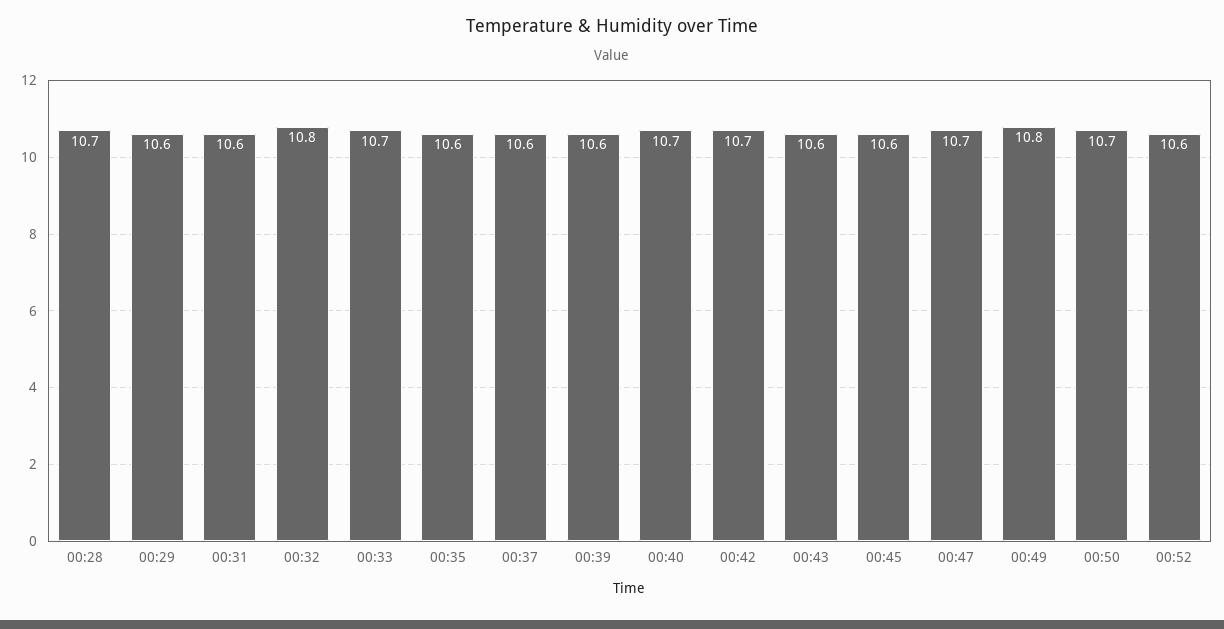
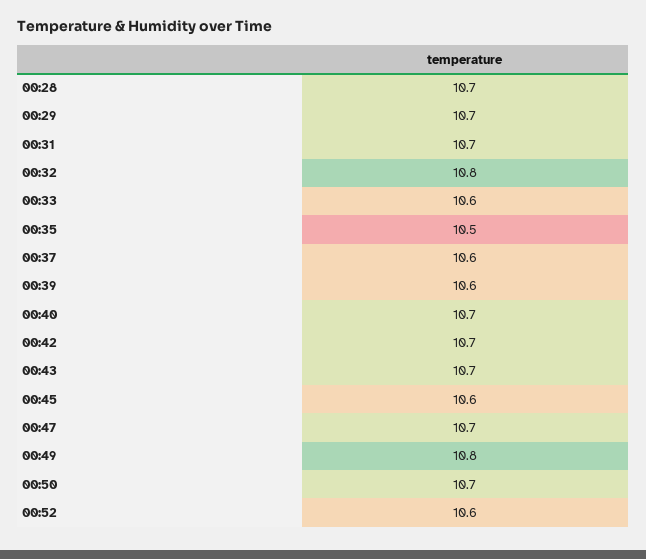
  {
    "00:28": 10.7,
-   "00:29": 10.6,
+   "00:29": 10.7,
-   "00:31": 10.6,
+   "00:31": 10.7,
    "00:32": 10.8,
-   "00:33": 10.7,
+   "00:33": 10.6,
-   "00:35": 10.6,
+   "00:35": 10.5,
    "00:37": 10.6,
    "00:39": 10.6,
    "00:40": 10.7,
    "00:42": 10.7,
-   "00:43": 10.6,
+   "00:43": 10.7,
    "00:45": 10.6,
    "00:47": 10.7,
    "00:49": 10.8,
    "00:50": 10.7,
    "00:52": 10.6
  }

